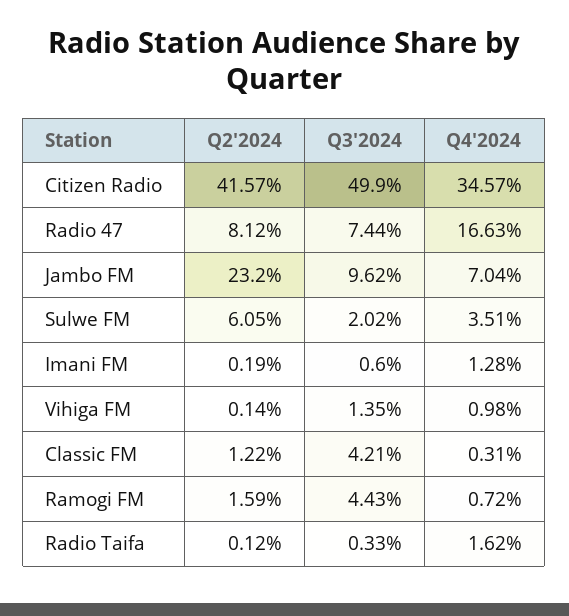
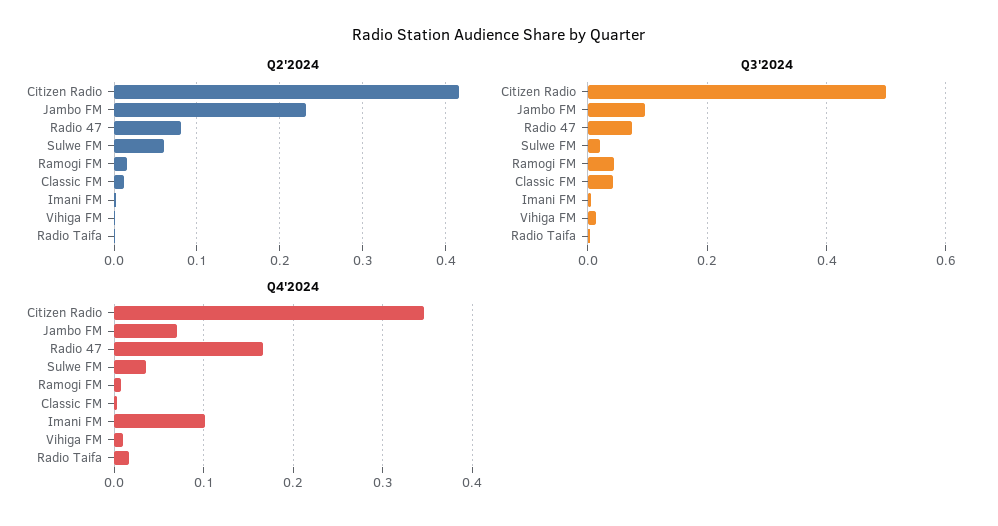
  {
    "Q2'2024": {
      "Citizen Radio": 0.4157,
      "Radio 47": 0.0812,
      "Jambo FM": 0.232,
      "Sulwe FM": 0.0605,
      "Imani FM": 0.0019,
      "Vihiga FM": 0.0014,
      "Classic FM": 0.0122,
      "Ramogi FM": 0.0159,
      "Radio Taifa": 0.0012
    },
    "Q3'2024": {
      "Citizen Radio": 0.499,
      "Radio 47": 0.0744,
      "Jambo FM": 0.0962,
      "Sulwe FM": 0.0202,
      "Imani FM": 0.006,
      "Vihiga FM": 0.0135,
      "Classic FM": 0.0421,
      "Ramogi FM": 0.0443,
      "Radio Taifa": 0.0033
    },
    "Q4'2024": {
      "Citizen Radio": 0.3457,
      "Radio 47": 0.1663,
      "Jambo FM": 0.0704,
      "Sulwe FM": 0.0351,
-     "Imani FM": 0.0128,
+     "Imani FM": 0.1,
      "Vihiga FM": 0.0098,
      "Classic FM": 0.0031,
      "Ramogi FM": 0.0072,
      "Radio Taifa": 0.0162
    }
  }

